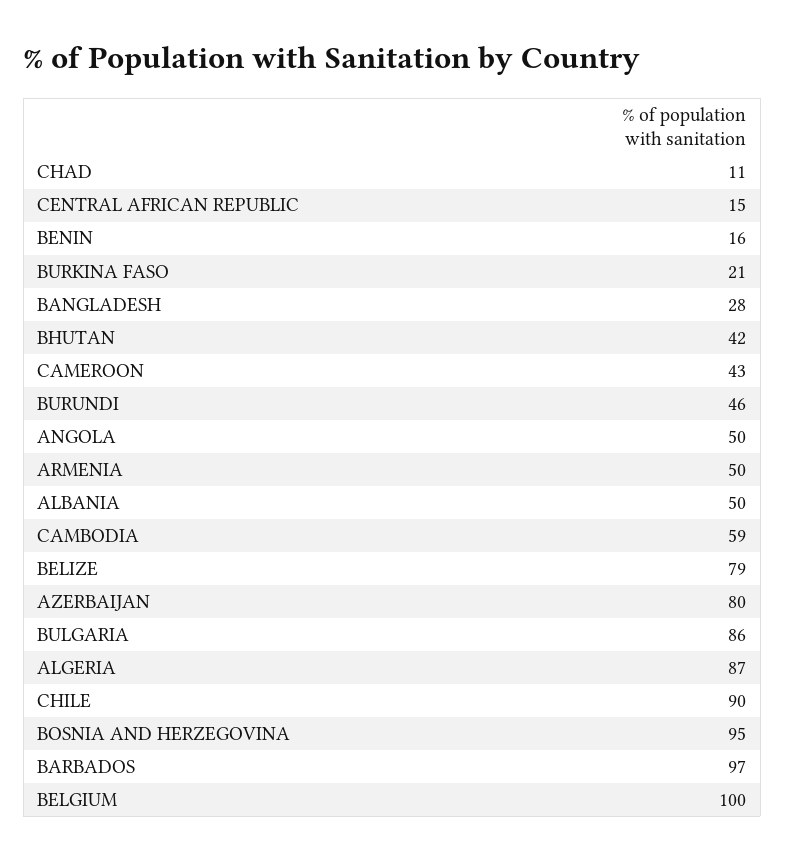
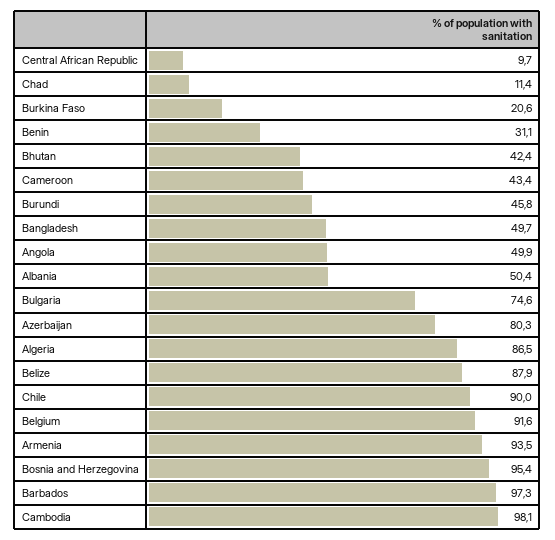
  {
    "CHAD": 11.4,
-   "CENTRAL AFRICAN REPUBLIC": 15,
+   "CENTRAL AFRICAN REPUBLIC": 9.7,
-   "BENIN": 16,
+   "BENIN": 31.1,
    "BURKINA FASO": 20.6,
-   "BANGLADESH": 28,
+   "BANGLADESH": 49.7,
    "BHUTAN": 42.4,
    "CAMEROON": 43.4,
    "BURUNDI": 45.8,
    "ANGOLA": 49.9,
-   "ARMENIA": 50,
+   "ARMENIA": 93.5,
    "ALBANIA": 50.4,
-   "CAMBODIA": 59,
+   "CAMBODIA": 98.1,
-   "BELIZE": 79,
+   "BELIZE": 87.9,
    "AZERBAIJAN": 80.3,
-   "BULGARIA": 86,
+   "BULGARIA": 74.6,
    "ALGERIA": 86.5,
    "CHILE": 90,
    "BOSNIA AND HERZEGOVINA": 95.4,
    "BARBADOS": 97.3,
-   "BELGIUM": 100
+   "BELGIUM": 91.6
  }

